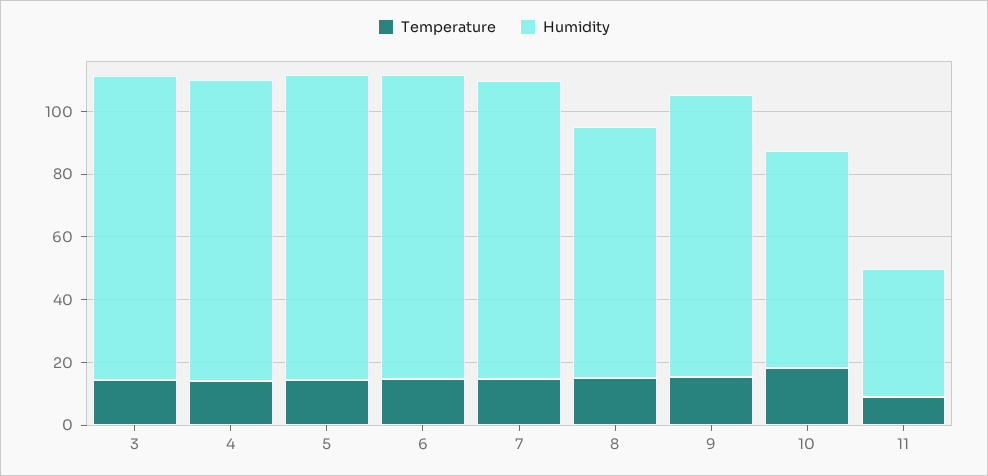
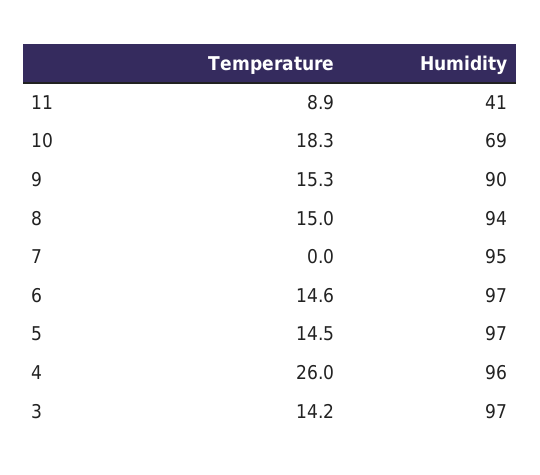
  {
    "Temperature": {
      "3": 14.2,
-     "4": 15,
+     "4": 26,
      "5": 14.5,
      "6": 14.6,
-     "7": 15,
+     "7": 0,
      "8": 15,
      "9": 15.3,
      "10": 18.3,
      "11": 8.9
    },
    "Humidity": {
      "3": 97,
      "4": 96,
      "5": 97,
      "6": 97,
      "7": 95,
-     "8": 80,
+     "8": 94,
      "9": 90,
      "10": 69,
      "11": 41
    }
  }

